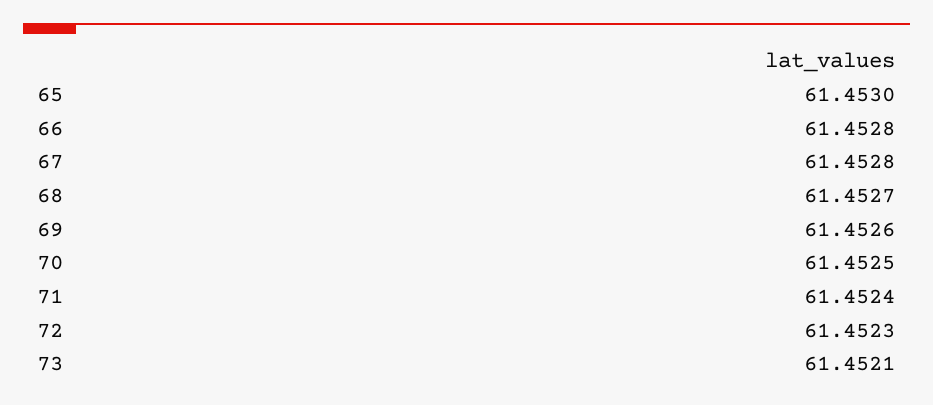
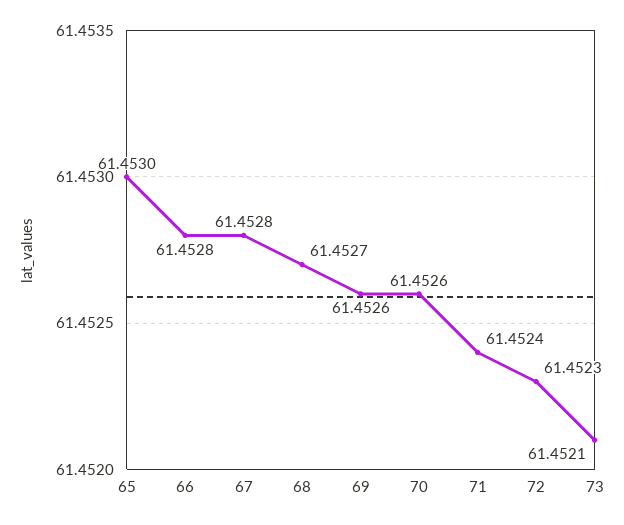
  {
    "65": 61.453,
    "66": 61.4528,
    "67": 61.4528,
    "68": 61.4527,
    "69": 61.4526,
-   "70": 61.4525,
+   "70": 61.4526,
    "71": 61.4524,
    "72": 61.4523,
    "73": 61.4521
  }

